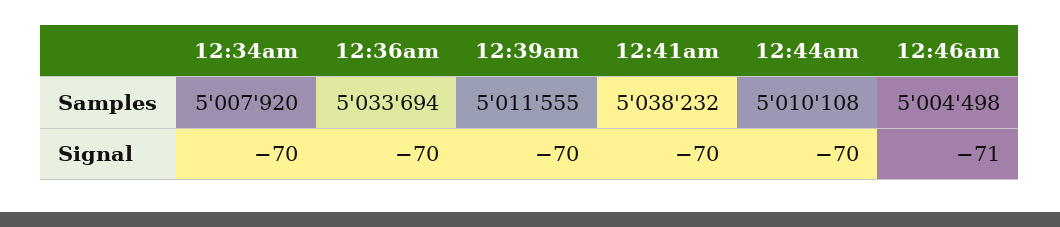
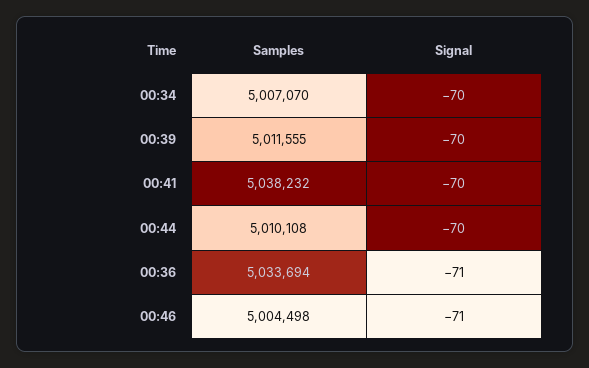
  {
    "12:34am": {
-     "Samples": 5007920,
+     "Samples": 5007070,
      "Signal": -70
    },
    "12:36am": {
      "Samples": 5033694,
-     "Signal": -70
+     "Signal": -71
    },
    "12:39am": {
      "Samples": 5011555,
      "Signal": -70
    },
    "12:41am": {
      "Samples": 5038232,
      "Signal": -70
    },
    "12:44am": {
      "Samples": 5010108,
      "Signal": -70
    },
    "12:46am": {
      "Samples": 5004498,
      "Signal": -71
    }
  }

